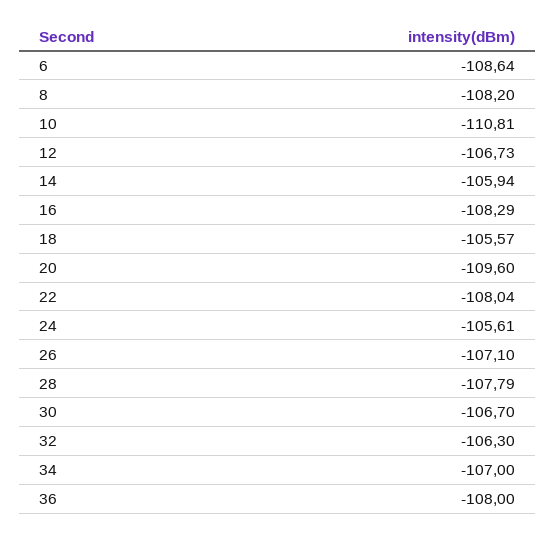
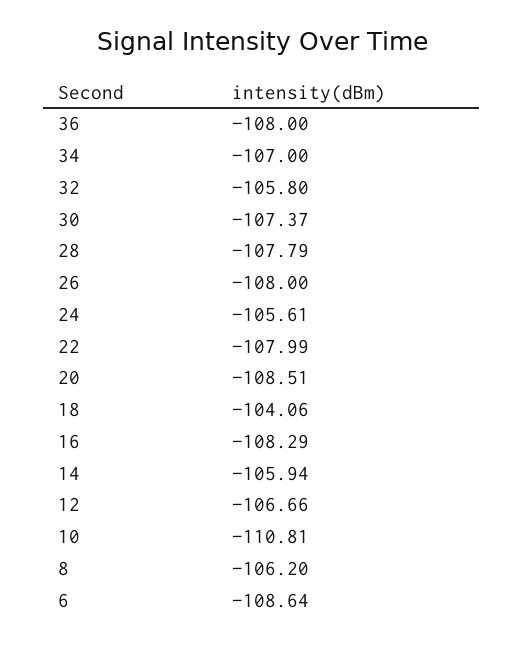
  {
    "6": -108.64,
-   "8": -108.2,
+   "8": -106.2,
    "10": -110.81,
-   "12": -106.73,
+   "12": -106.66,
    "14": -105.94,
    "16": -108.29,
-   "18": -105.57,
+   "18": -104.06,
-   "20": -109.6,
+   "20": -108.51,
-   "22": -108.04,
+   "22": -107.99,
    "24": -105.61,
-   "26": -107.1,
+   "26": -108,
    "28": -107.79,
-   "30": -106.7,
+   "30": -107.37,
-   "32": -106.3,
+   "32": -105.8,
    "34": -107,
    "36": -108
  }

